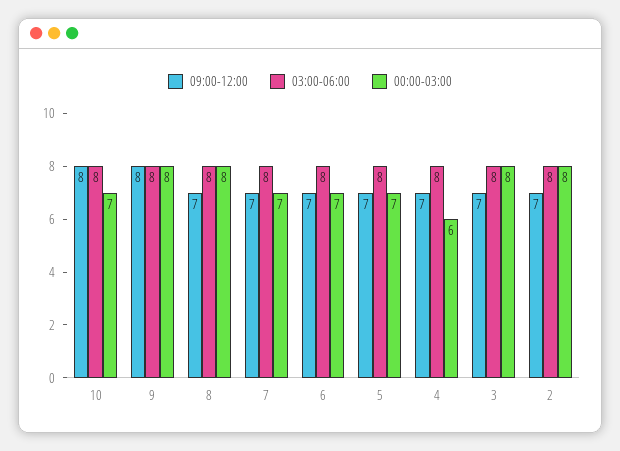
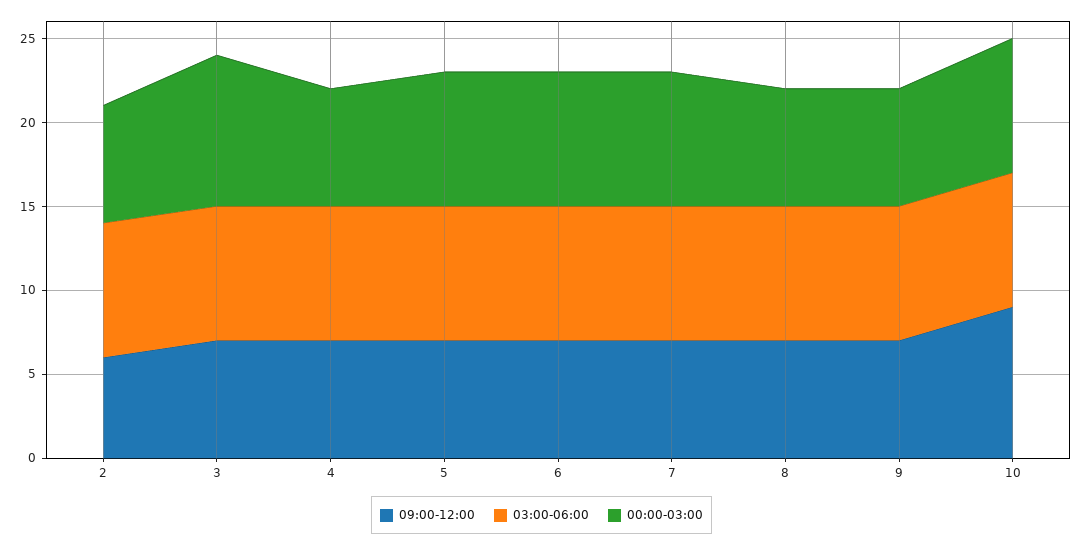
  {
    "09:00-12:00": {
-     "10": 8,
+     "10": 9,
-     "9": 8,
+     "9": 7,
      "8": 7,
      "7": 7,
      "6": 7,
      "5": 7,
      "4": 7,
      "3": 7,
-     "2": 7
+     "2": 6
    },
    "03:00-06:00": {
      "10": 8,
      "9": 8,
      "8": 8,
      "7": 8,
      "6": 8,
      "5": 8,
      "4": 8,
      "3": 8,
      "2": 8
    },
    "00:00-03:00": {
-     "10": 7,
+     "10": 8,
-     "9": 8,
+     "9": 7,
-     "8": 8,
+     "8": 7,
-     "7": 7,
+     "7": 8,
-     "6": 7,
+     "6": 8,
-     "5": 7,
+     "5": 8,
-     "4": 6,
+     "4": 7,
-     "3": 8,
+     "3": 9,
-     "2": 8
+     "2": 7
    }
  }

